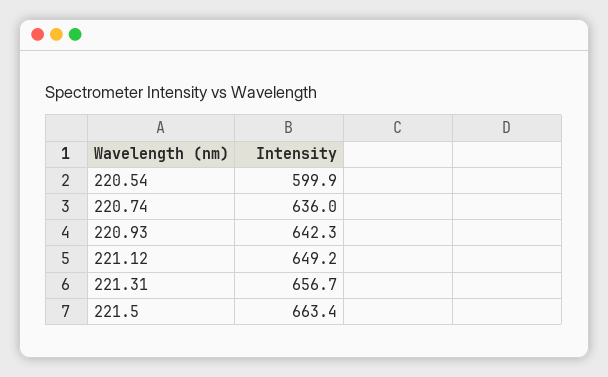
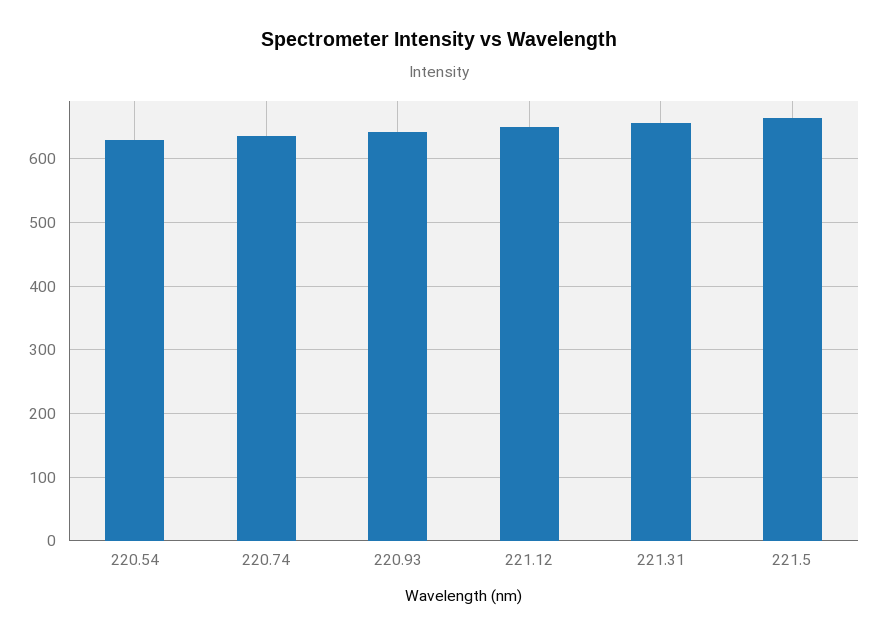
  {
-   "220.54": 599.9,
+   "220.54": 630,
    "220.74": 636,
    "220.93": 642.3,
    "221.12": 649.2,
    "221.31": 656.7,
    "221.5": 663.4
  }

